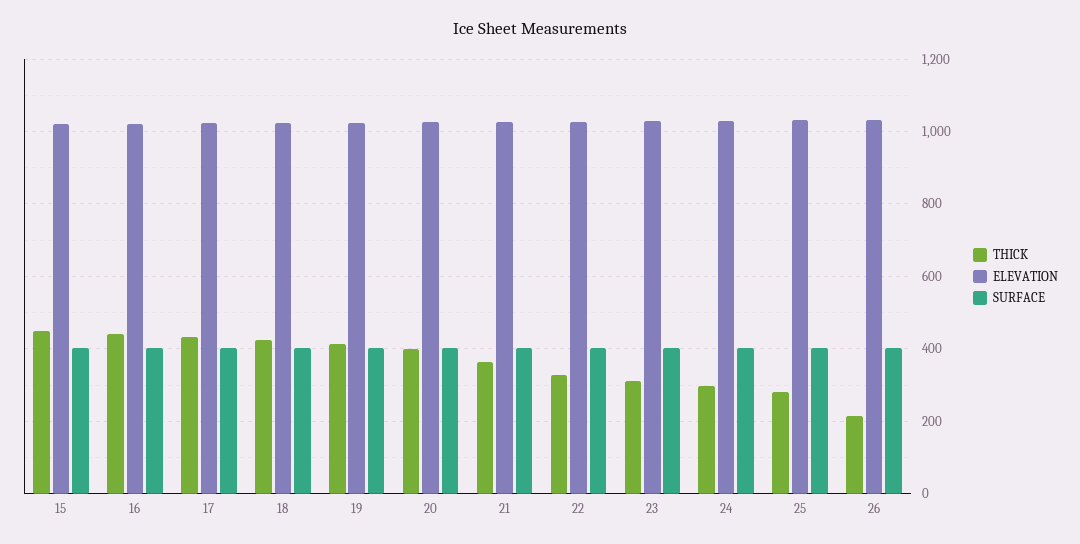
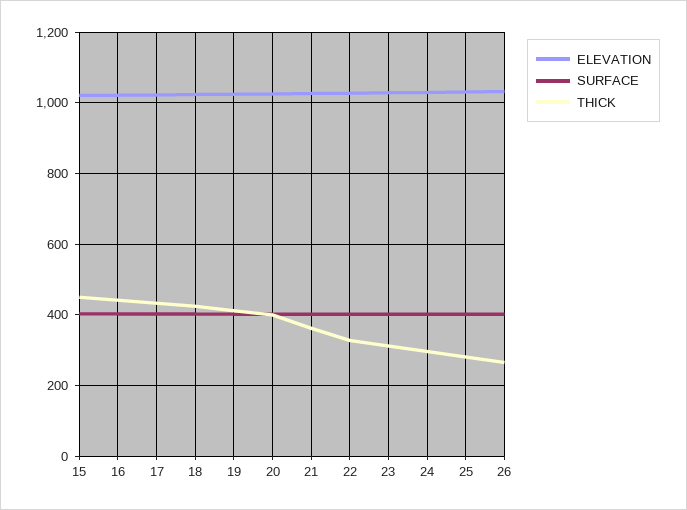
  {
    "THICK": {
      "15": 460,
      "16": 440,
      "17": 440,
      "18": 420,
      "19": 420,
      "20": 400,
      "21": 360,
      "22": 320,
      "23": 320,
      "24": 300,
      "25": 280,
-     "26": 220
+     "26": 260
    },
    "ELEVATION": {
      "15": 1020,
      "16": 1020,
      "17": 1020,
      "18": 1020,
      "19": 1020,
      "20": 1020,
      "21": 1020,
      "22": 1020,
      "23": 1020,
      "24": 1020,
      "25": 1040,
      "26": 1040
    },
    "SURFACE": {
      "15": 400,
      "16": 400,
      "17": 400,
      "18": 400,
      "19": 400,
      "20": 400,
      "21": 400,
      "22": 400,
      "23": 400,
      "24": 400,
      "25": 400,
      "26": 400
    }
  }

